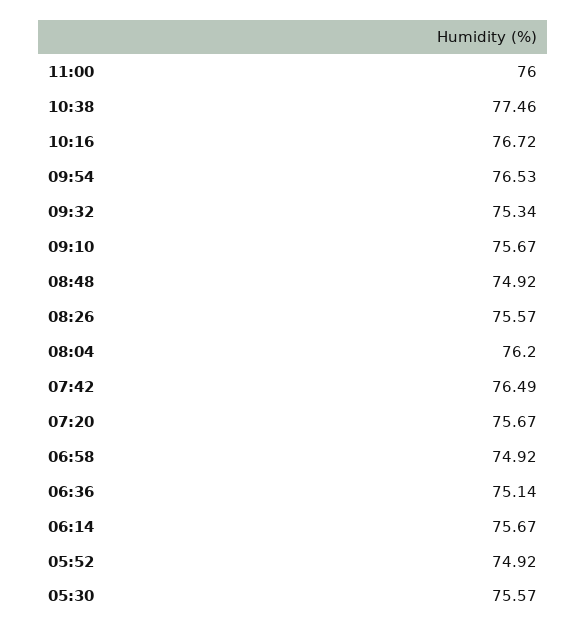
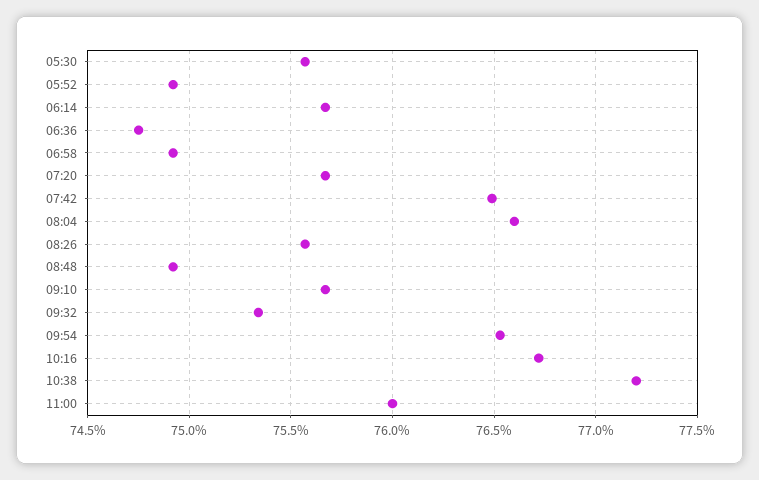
  {
    "11:00": 76,
-   "10:38": 77.46,
+   "10:38": 77.2,
    "10:16": 76.72,
    "09:54": 76.53,
    "09:32": 75.34,
    "09:10": 75.67,
    "08:48": 74.92,
    "08:26": 75.57,
-   "08:04": 76.2,
+   "08:04": 76.6,
    "07:42": 76.49,
    "07:20": 75.67,
    "06:58": 74.92,
-   "06:36": 75.14,
+   "06:36": 74.75,
    "06:14": 75.67,
    "05:52": 74.92,
    "05:30": 75.57
  }

